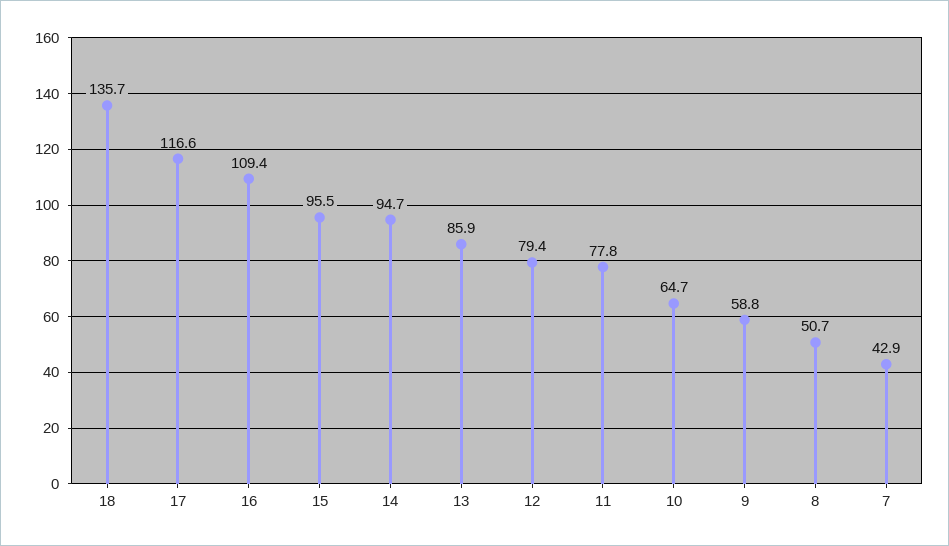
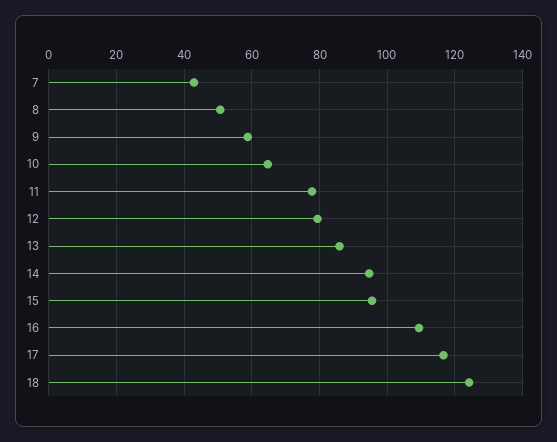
  {
-   "18": 135.7,
+   "18": 124,
    "17": 116.6,
    "16": 109.4,
    "15": 95.5,
    "14": 94.7,
    "13": 85.9,
    "12": 79.4,
    "11": 77.8,
    "10": 64.7,
    "9": 58.8,
    "8": 50.7,
    "7": 42.9
  }

